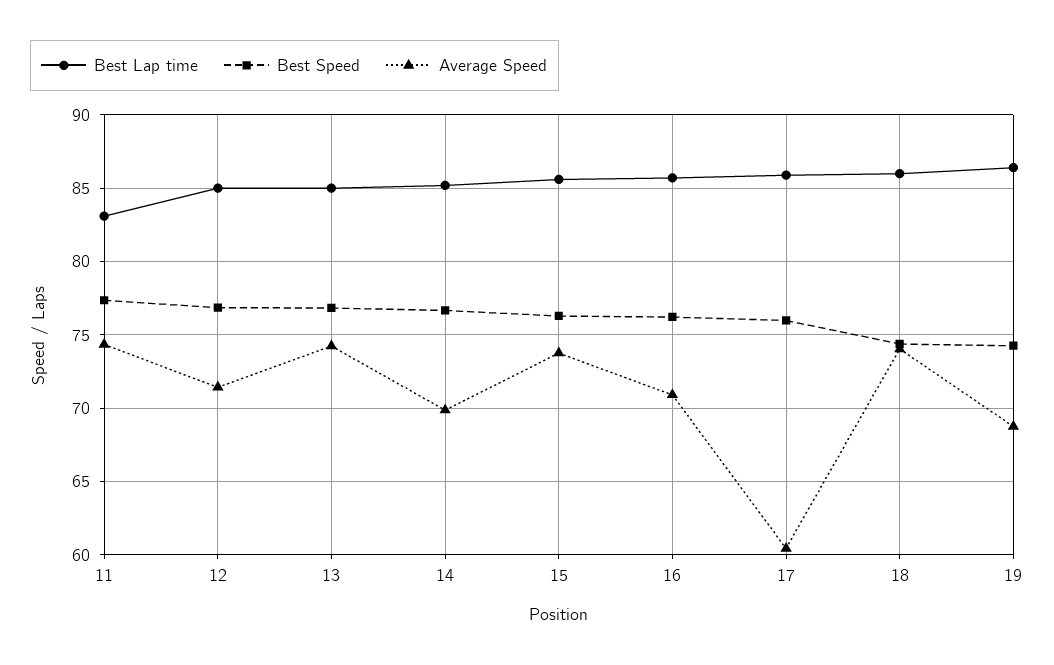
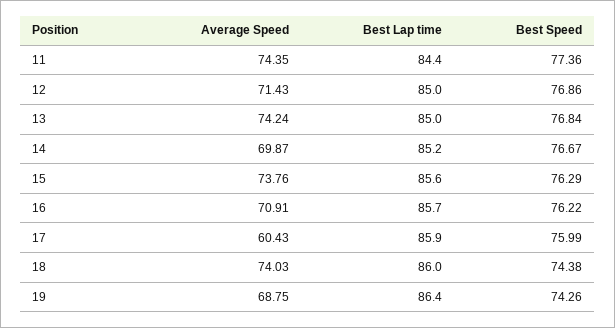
  {
    "Best Lap time": {
-     "11": 83,
+     "11": 84.4,
      "12": 85,
      "13": 85,
      "14": 85.2,
      "15": 85.6,
      "16": 85.7,
      "17": 85.9,
      "18": 86,
      "19": 86.4
    },
    "Best Speed": {
      "11": 77.36,
      "12": 76.86,
      "13": 76.84,
      "14": 76.67,
      "15": 76.29,
      "16": 76.22,
      "17": 75.99,
      "18": 74.38,
      "19": 74.26
    },
    "Average Speed": {
      "11": 74.35,
      "12": 71.43,
      "13": 74.24,
      "14": 69.87,
      "15": 73.76,
      "16": 70.91,
      "17": 60.43,
      "18": 74.03,
      "19": 68.75
    }
  }

